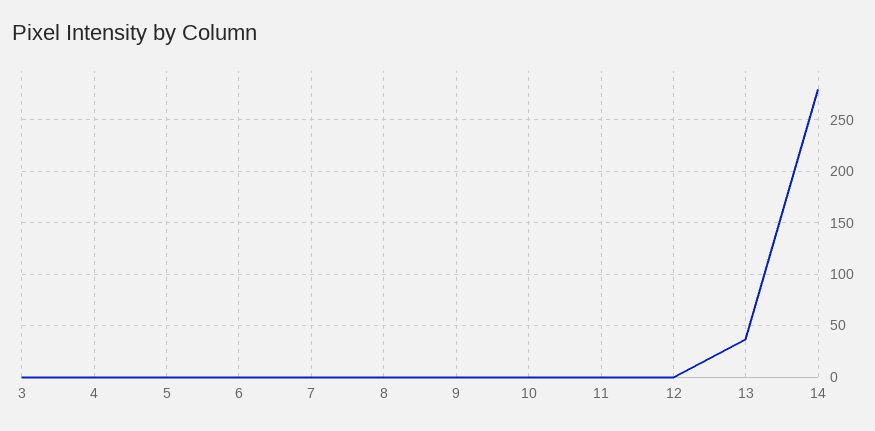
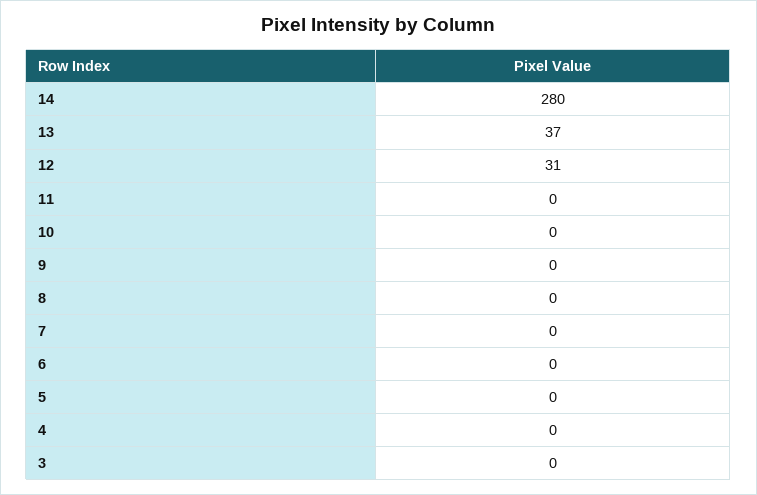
  {
    "3": 0,
    "4": 0,
    "5": 0,
    "6": 0,
    "7": 0,
    "8": 0,
    "9": 0,
    "10": 0,
    "11": 0,
-   "12": 0,
+   "12": 31,
    "13": 37,
    "14": 280
  }

